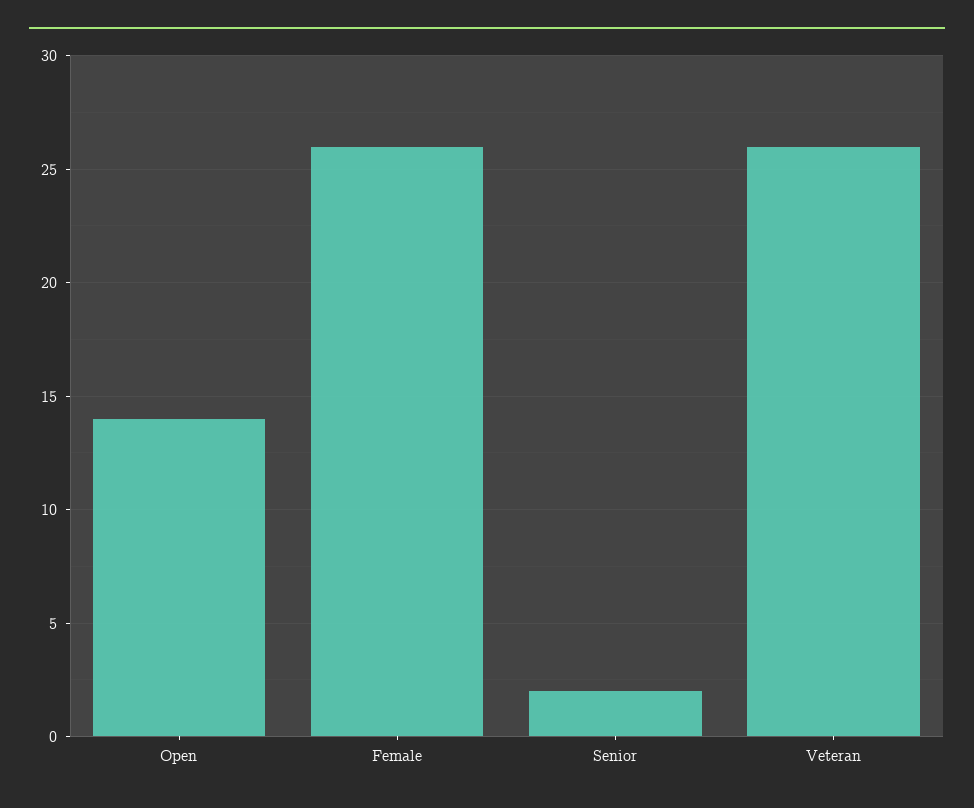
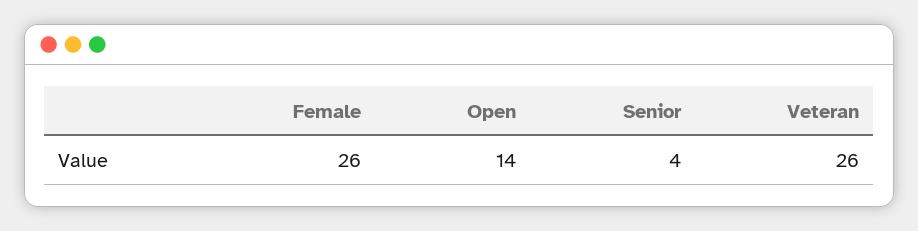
  {
    "Open": 14,
    "Female": 26,
-   "Senior": 2,
+   "Senior": 4,
    "Veteran": 26
  }

